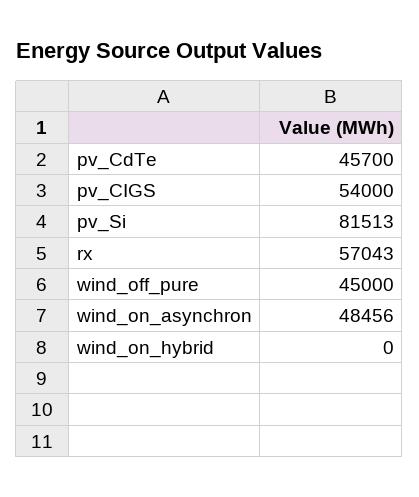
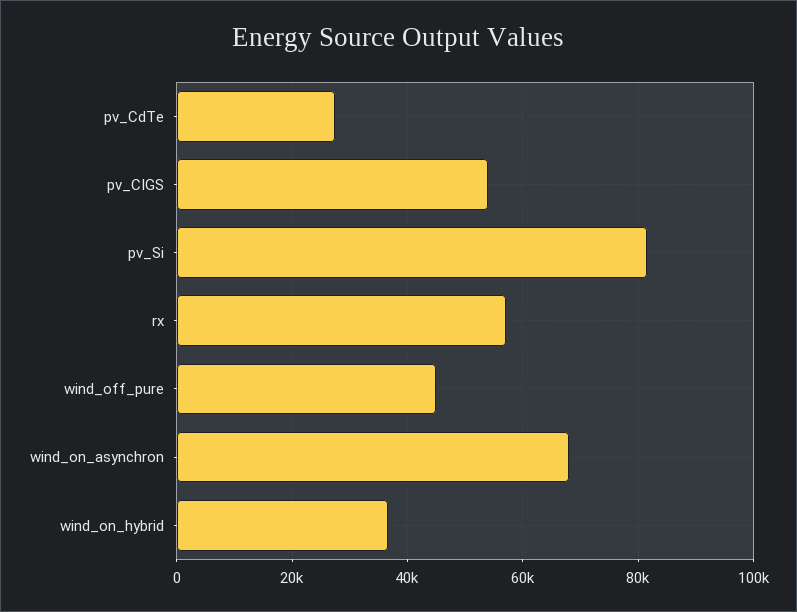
  {
-   "pv_CdTe": 45700,
+   "pv_CdTe": 28000,
    "pv_CIGS": 54000,
    "pv_Si": 81513,
    "rx": 57043,
    "wind_off_pure": 45000,
-   "wind_on_asynchron": 48456,
+   "wind_on_asynchron": 68000,
-   "wind_on_hybrid": 0
+   "wind_on_hybrid": 36000
  }

